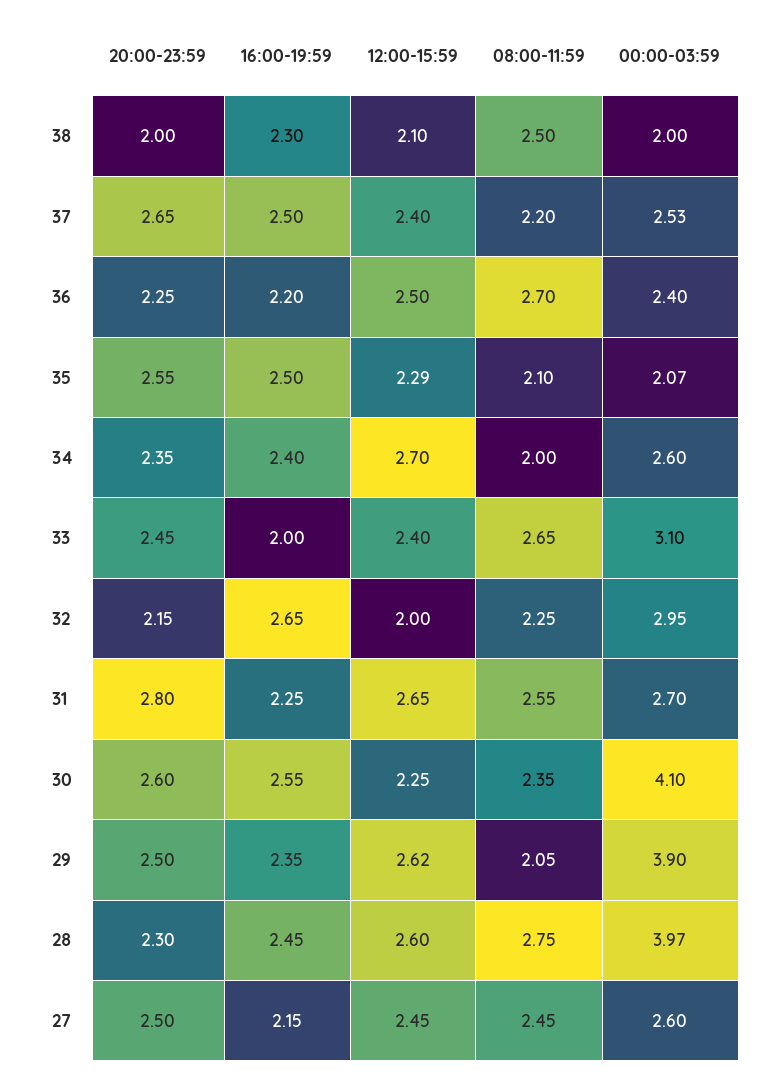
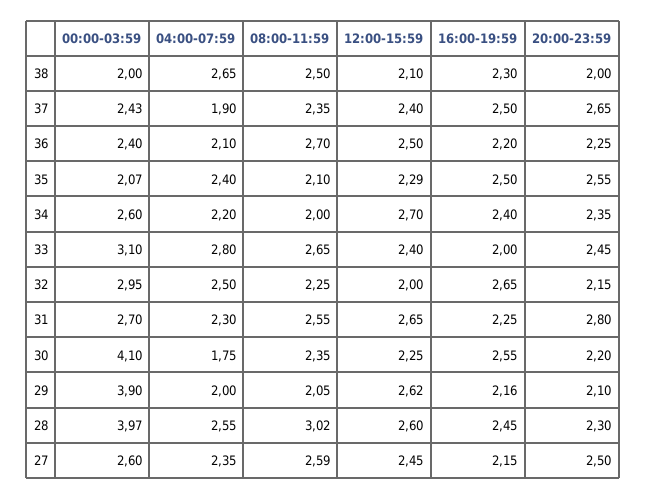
  {
    "20:00-23:59": {
      "38": 2,
      "37": 2.65,
      "36": 2.25,
      "35": 2.55,
      "34": 2.35,
      "33": 2.45,
      "32": 2.15,
      "31": 2.8,
-     "30": 2.6,
+     "30": 2.2,
-     "29": 2.5,
+     "29": 2.1,
      "28": 2.3,
      "27": 2.5
    },
    "16:00-19:59": {
      "38": 2.3,
      "37": 2.5,
      "36": 2.2,
      "35": 2.5,
      "34": 2.4,
      "33": 2,
      "32": 2.65,
      "31": 2.25,
      "30": 2.55,
-     "29": 2.35,
+     "29": 2.16,
      "28": 2.45,
      "27": 2.15
    },
    "12:00-15:59": {
      "38": 2.1,
      "37": 2.4,
      "36": 2.5,
      "35": 2.29,
      "34": 2.7,
      "33": 2.4,
      "32": 2,
      "31": 2.65,
      "30": 2.25,
      "29": 2.62,
      "28": 2.6,
      "27": 2.45
    },
    "08:00-11:59": {
      "38": 2.5,
-     "37": 2.2,
+     "37": 2.35,
      "36": 2.7,
      "35": 2.1,
      "34": 2,
      "33": 2.65,
      "32": 2.25,
      "31": 2.55,
      "30": 2.35,
      "29": 2.05,
-     "28": 2.75,
+     "28": 3.02,
-     "27": 2.45
+     "27": 2.59
    },
    "00:00-03:59": {
      "38": 2,
-     "37": 2.53,
+     "37": 2.43,
      "36": 2.4,
      "35": 2.07,
      "34": 2.6,
      "33": 3.1,
      "32": 2.95,
      "31": 2.7,
      "30": 4.1,
      "29": 3.9,
      "28": 3.97,
      "27": 2.6
-   }
+   },
+   "04:00-07:59": {
+     "38": 2.65,
+     "37": 1.9,
+     "36": 2.1,
+     "35": 2.4,
+     "34": 2.2,
+     "33": 2.8,
+     "32": 2.5,
+     "31": 2.3,
+     "30": 1.75,
+     "29": 2,
+     "28": 2.55,
+     "27": 2.35
+   }
  }

